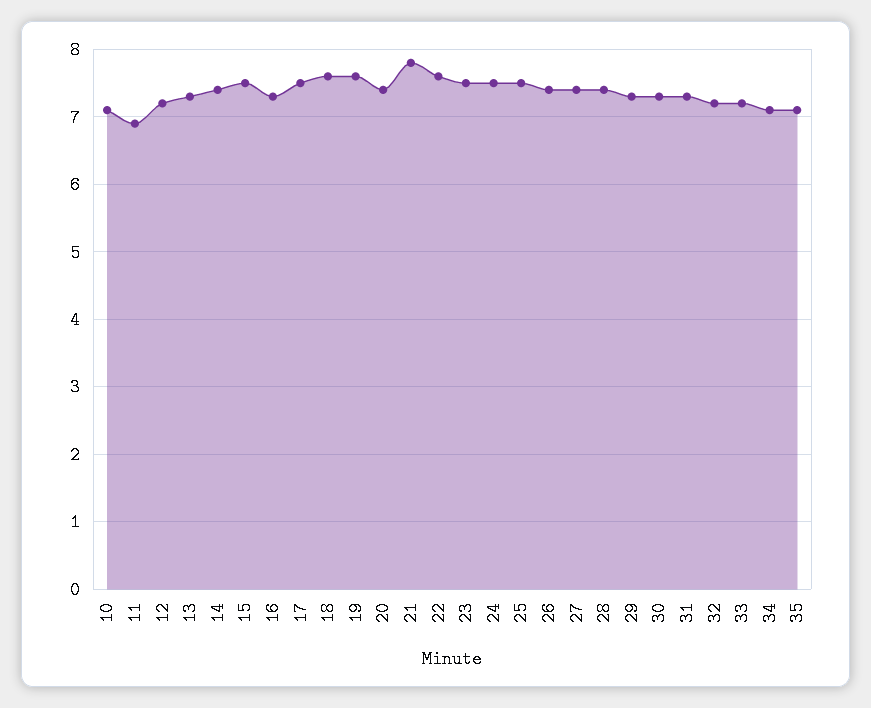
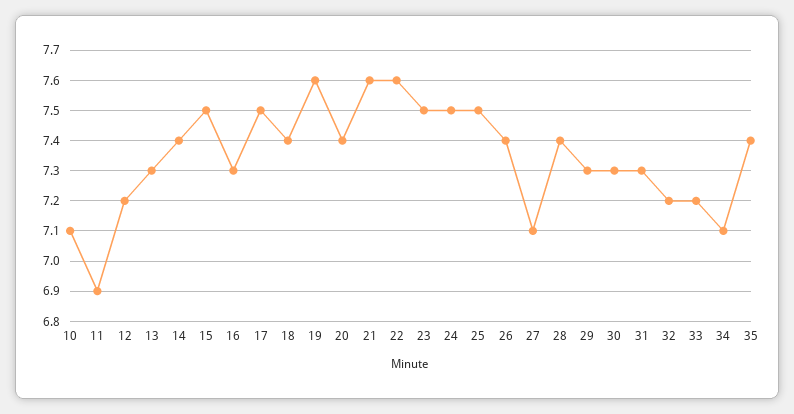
  {
    "10": 7.1,
    "11": 6.9,
    "12": 7.2,
    "13": 7.3,
    "14": 7.4,
    "15": 7.5,
    "16": 7.3,
    "17": 7.5,
-   "18": 7.6,
+   "18": 7.4,
    "19": 7.6,
    "20": 7.4,
-   "21": 7.8,
+   "21": 7.6,
    "22": 7.6,
    "23": 7.5,
    "24": 7.5,
    "25": 7.5,
    "26": 7.4,
-   "27": 7.4,
+   "27": 7.1,
    "28": 7.4,
    "29": 7.3,
    "30": 7.3,
    "31": 7.3,
    "32": 7.2,
    "33": 7.2,
    "34": 7.1,
-   "35": 7.1
+   "35": 7.4
  }

